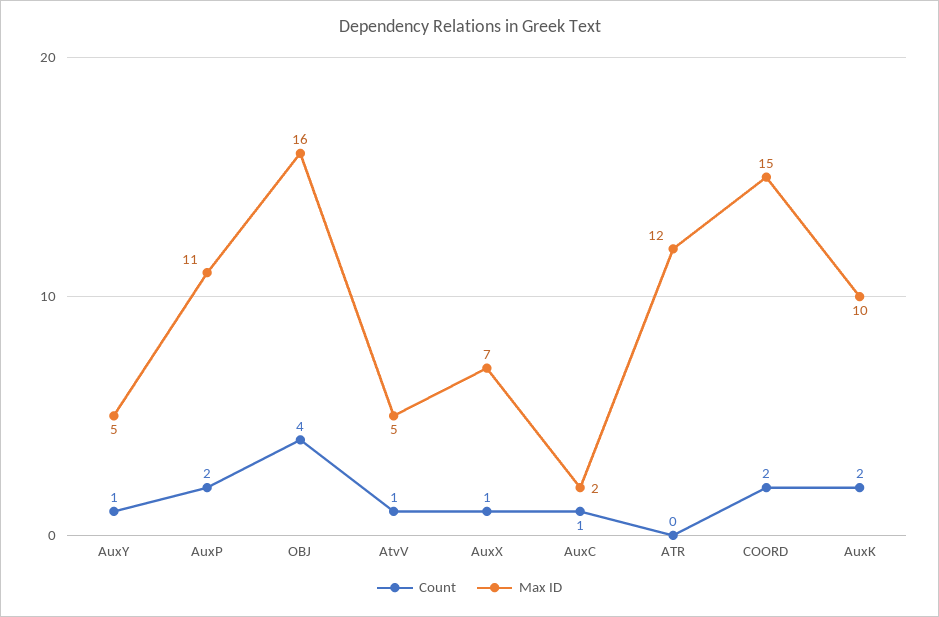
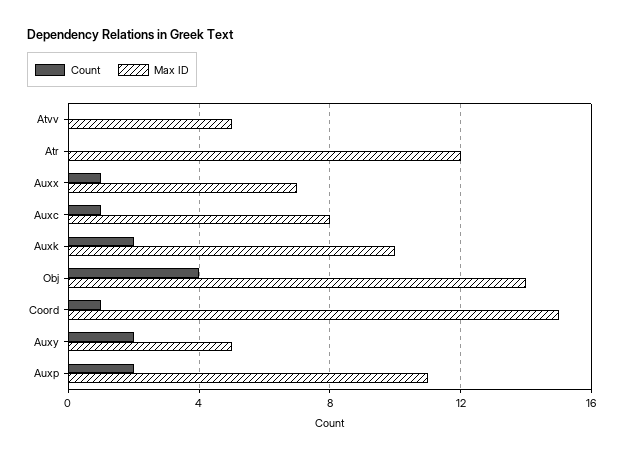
  {
    "Count": {
-     "AuxY": 1,
+     "AuxY": 2,
      "AuxP": 2,
      "OBJ": 4,
-     "AtvV": 1,
+     "AtvV": 0,
      "AuxX": 1,
      "AuxC": 1,
      "ATR": 0,
-     "COORD": 2,
+     "COORD": 1,
      "AuxK": 2
    },
    "Max ID": {
      "AuxY": 5,
      "AuxP": 11,
-     "OBJ": 16,
+     "OBJ": 14,
      "AtvV": 5,
      "AuxX": 7,
-     "AuxC": 2,
+     "AuxC": 8,
      "ATR": 12,
      "COORD": 15,
      "AuxK": 10
    }
  }

